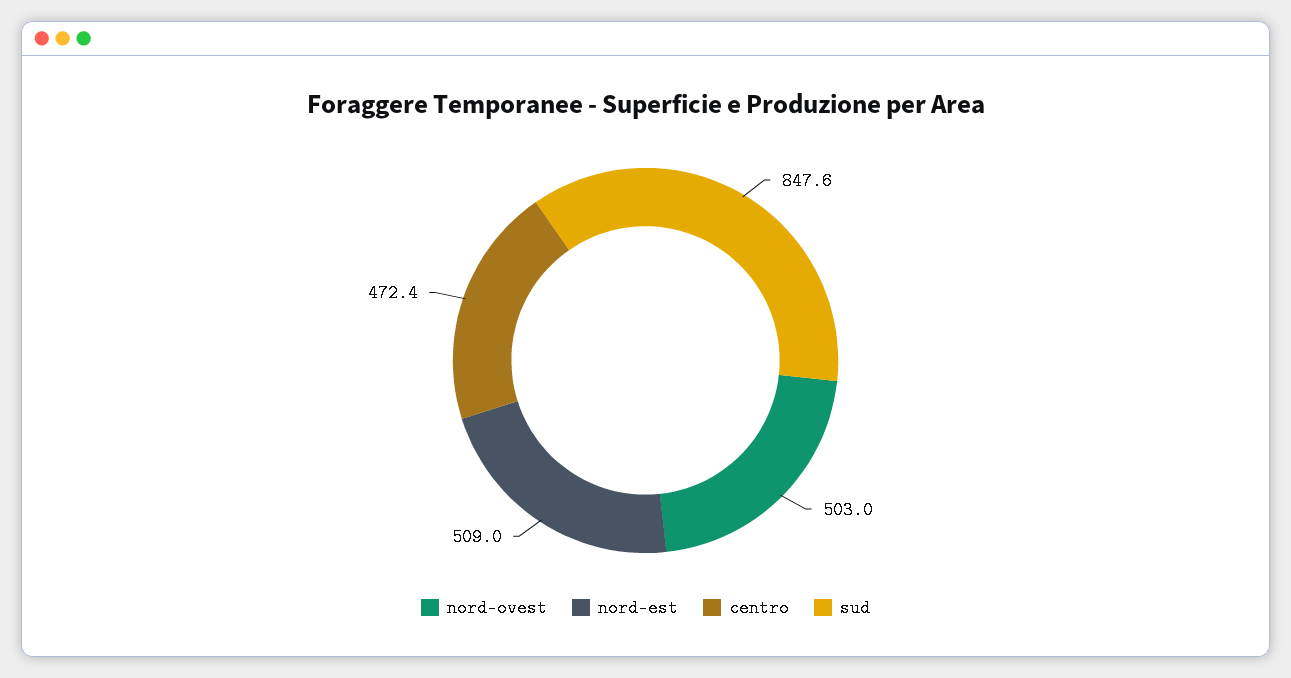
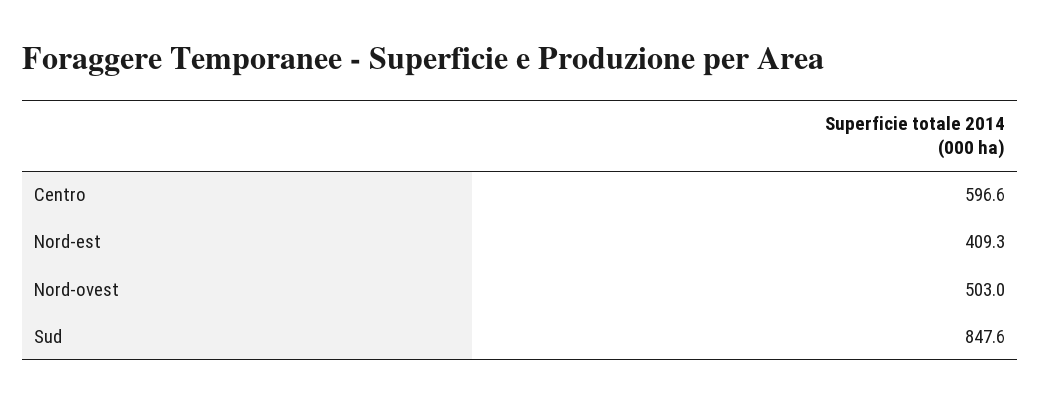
  {
    "nord-ovest": 503,
-   "nord-est": 509,
+   "nord-est": 409.3,
-   "centro": 472.4,
+   "centro": 596.6,
    "sud": 847.6
  }

